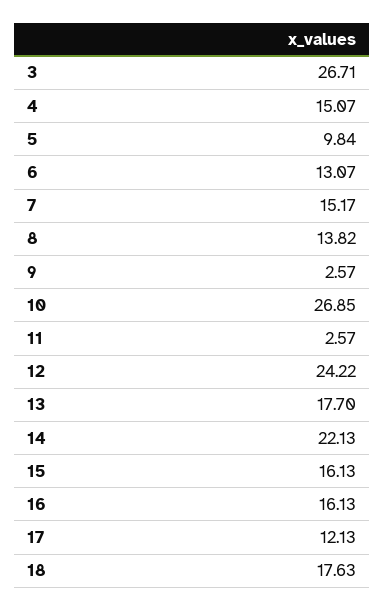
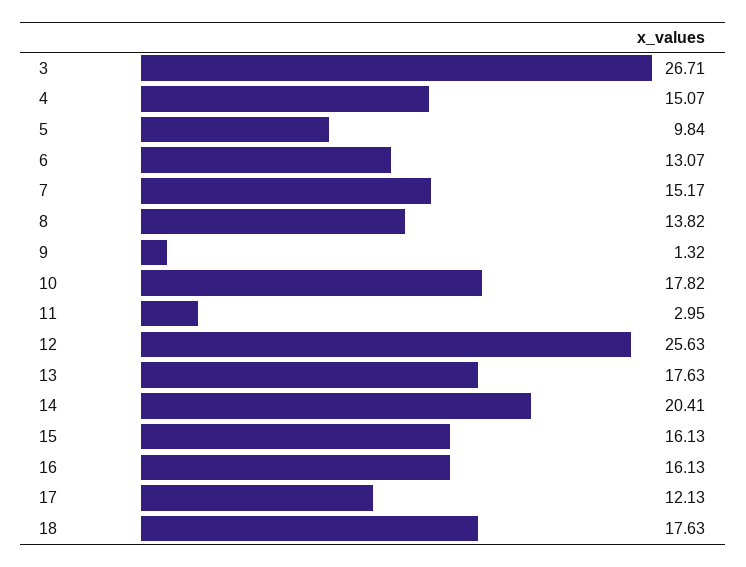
  {
    "3": 26.71,
    "4": 15.07,
    "5": 9.84,
    "6": 13.07,
    "7": 15.17,
    "8": 13.82,
-   "9": 2.57,
+   "9": 1.32,
-   "10": 26.85,
+   "10": 17.82,
-   "11": 2.57,
+   "11": 2.95,
-   "12": 24.22,
+   "12": 25.63,
-   "13": 17.7,
+   "13": 17.63,
-   "14": 22.13,
+   "14": 20.41,
    "15": 16.13,
    "16": 16.13,
    "17": 12.13,
    "18": 17.63
  }

